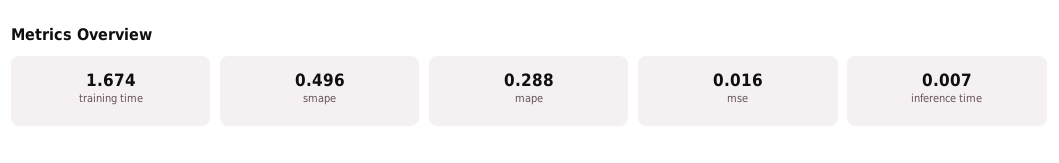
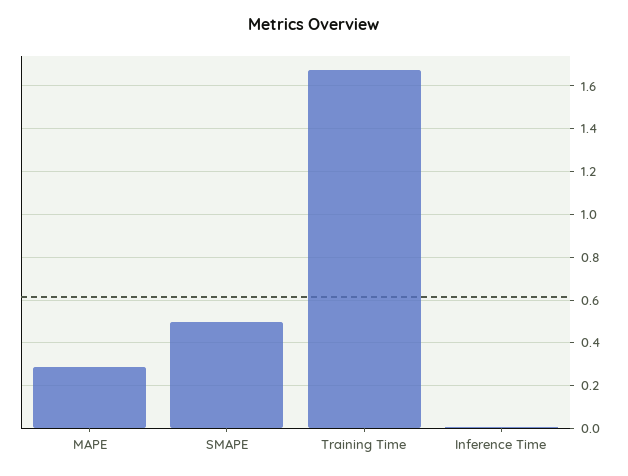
  {
    "training time": 1.674,
    "smape": 0.496,
    "mape": 0.288,
-   "mse": 0.016,
    "inference time": 0.007
  }

